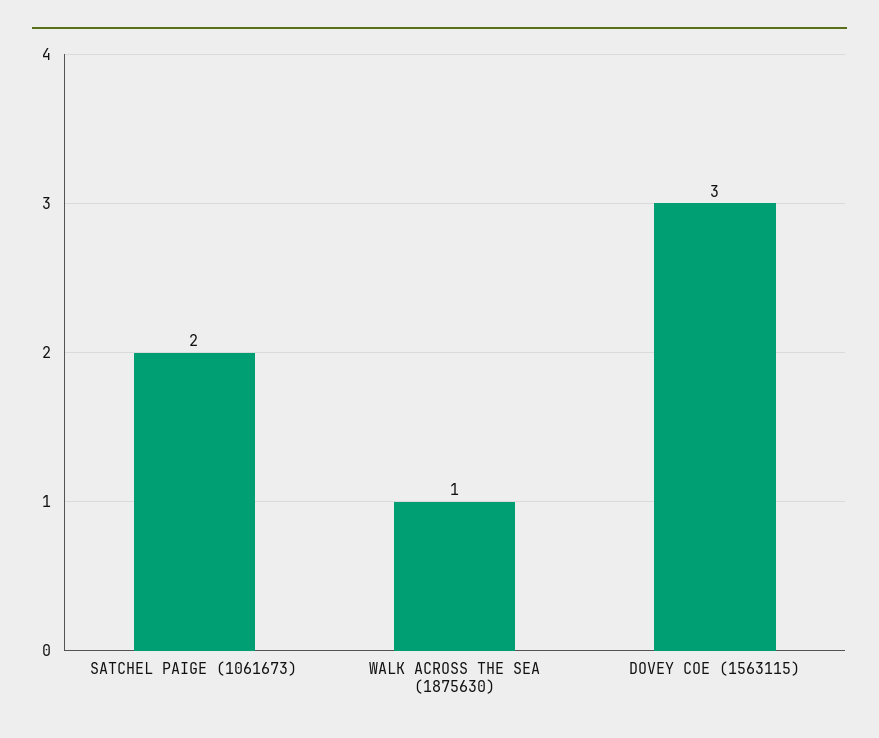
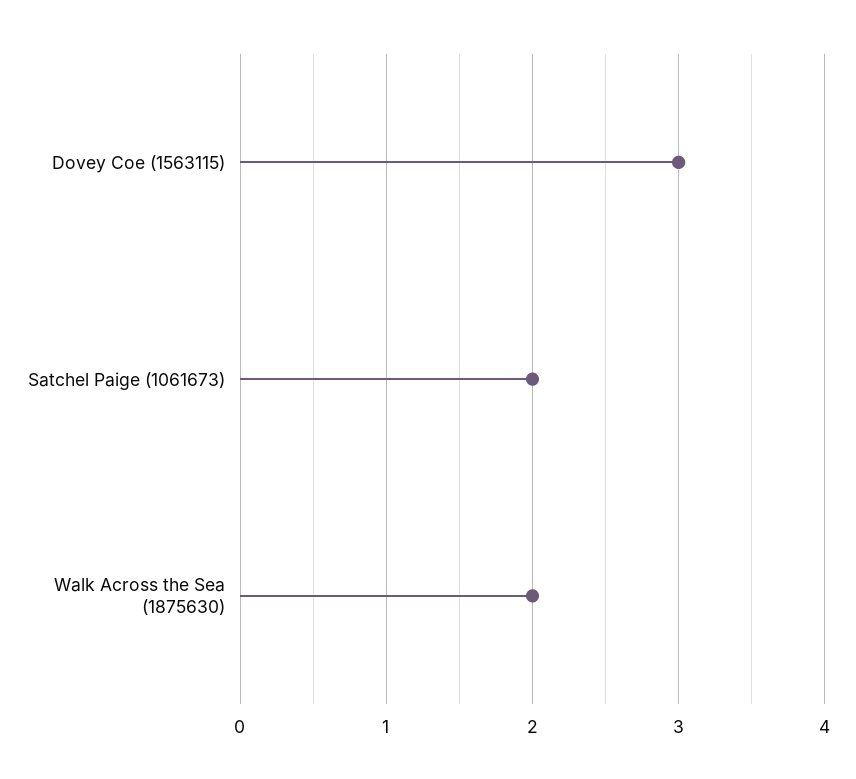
  {
    "SATCHEL PAIGE (1061673)": 2,
-   "WALK ACROSS THE SEA (1875630)": 1,
+   "WALK ACROSS THE SEA (1875630)": 2,
    "DOVEY COE (1563115)": 3
  }

